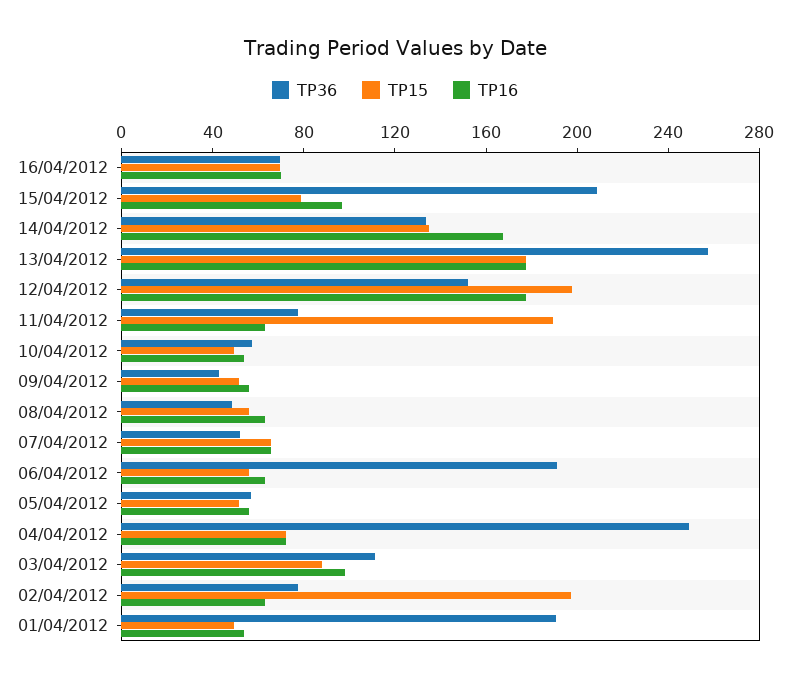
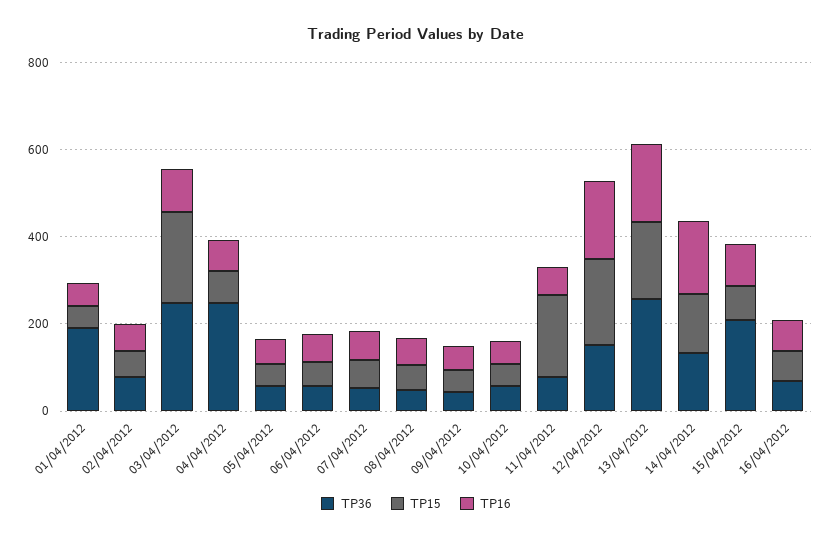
  {
    "TP36": {
      "16/04/2012": 70,
      "15/04/2012": 210,
      "14/04/2012": 130,
      "13/04/2012": 260,
      "12/04/2012": 150,
      "11/04/2012": 80,
      "10/04/2012": 60,
      "09/04/2012": 40,
      "08/04/2012": 50,
      "07/04/2012": 50,
-     "06/04/2012": 190,
+     "06/04/2012": 50,
      "05/04/2012": 60,
      "04/04/2012": 250,
-     "03/04/2012": 110,
+     "03/04/2012": 250,
      "02/04/2012": 80,
      "01/04/2012": 190
    },
    "TP15": {
      "16/04/2012": 70,
      "15/04/2012": 80,
      "14/04/2012": 140,
      "13/04/2012": 180,
      "12/04/2012": 200,
      "11/04/2012": 190,
      "10/04/2012": 50,
      "09/04/2012": 50,
      "08/04/2012": 60,
      "07/04/2012": 70,
      "06/04/2012": 60,
      "05/04/2012": 50,
      "04/04/2012": 70,
-     "03/04/2012": 90,
+     "03/04/2012": 200,
-     "02/04/2012": 200,
+     "02/04/2012": 50,
      "01/04/2012": 50
    },
    "TP16": {
      "16/04/2012": 70,
      "15/04/2012": 100,
      "14/04/2012": 170,
      "13/04/2012": 180,
      "12/04/2012": 180,
      "11/04/2012": 60,
      "10/04/2012": 50,
      "09/04/2012": 60,
      "08/04/2012": 60,
      "07/04/2012": 70,
      "06/04/2012": 60,
      "05/04/2012": 60,
      "04/04/2012": 70,
      "03/04/2012": 100,
      "02/04/2012": 60,
      "01/04/2012": 50
    }
  }

